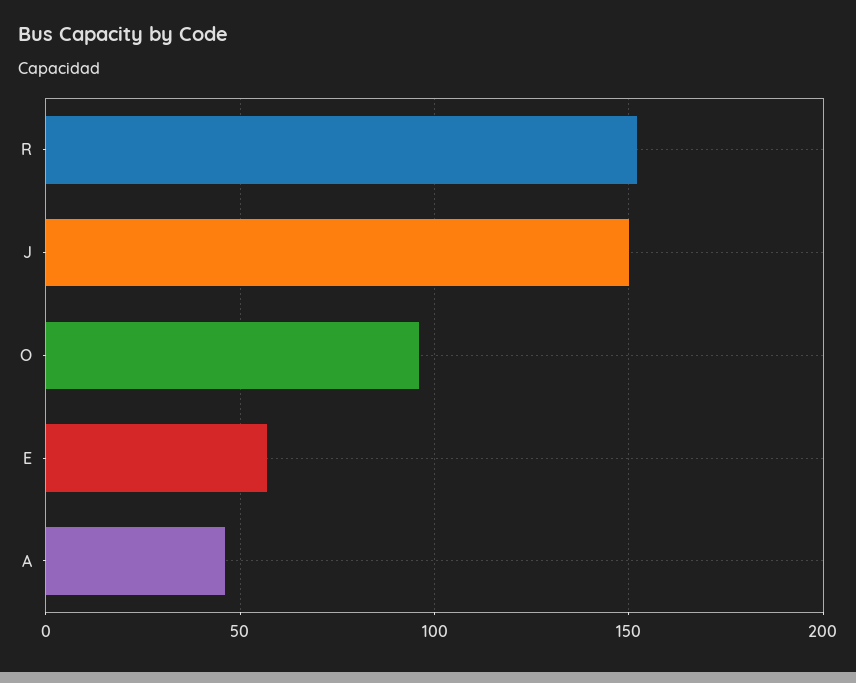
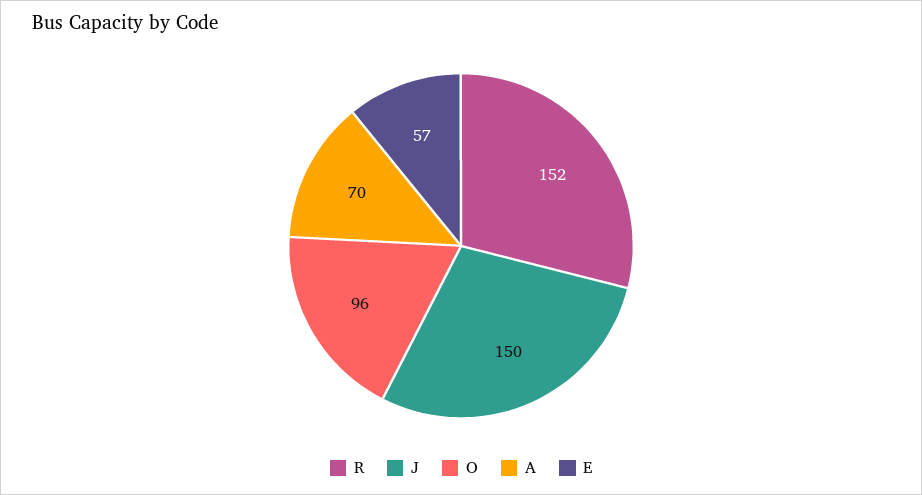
  {
    "R": 152,
    "J": 150,
    "O": 96,
    "E": 57,
-   "A": 45
+   "A": 70
  }

